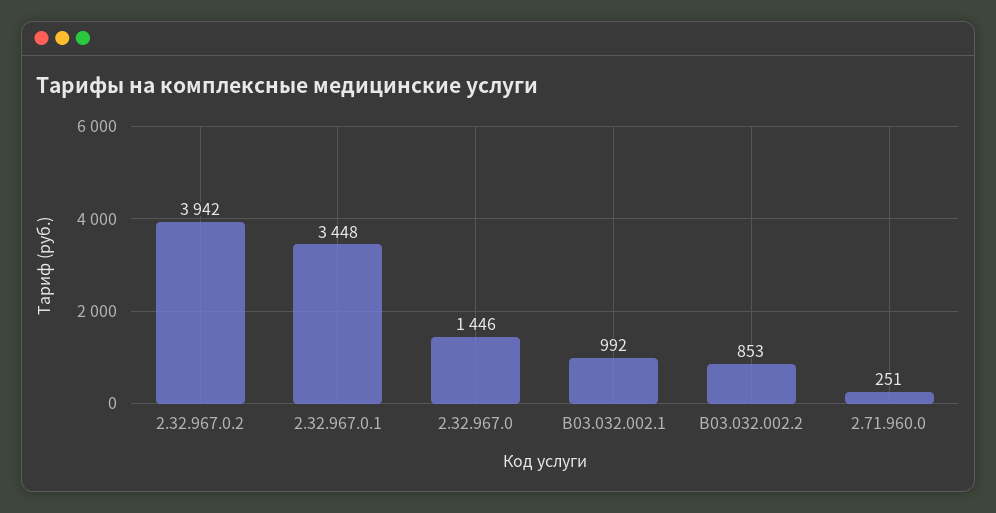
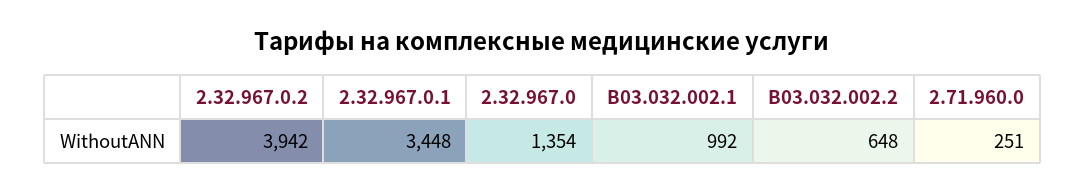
  {
    "2.32.967.0.2": 3942,
    "2.32.967.0.1": 3448,
-   "2.32.967.0": 1446,
+   "2.32.967.0": 1354,
    "B03.032.002.1": 992,
-   "B03.032.002.2": 853,
+   "B03.032.002.2": 648,
    "2.71.960.0": 251
  }

